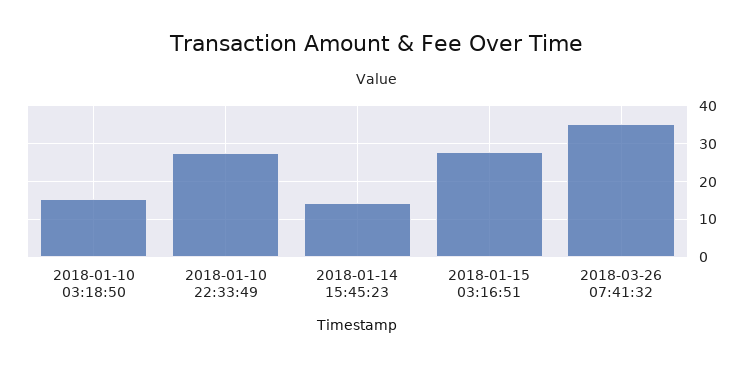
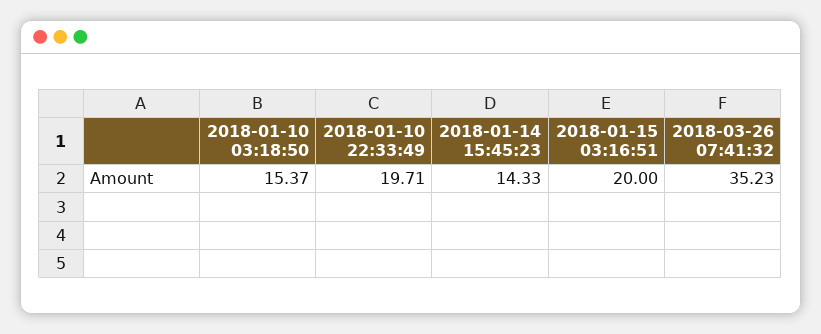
  {
    "2018-01-10 03:18:50": 15.37,
-   "2018-01-10 22:33:49": 28,
+   "2018-01-10 22:33:49": 19.71,
    "2018-01-14 15:45:23": 14.33,
-   "2018-01-15 03:16:51": 28,
+   "2018-01-15 03:16:51": 20,
    "2018-03-26 07:41:32": 35.23
  }

